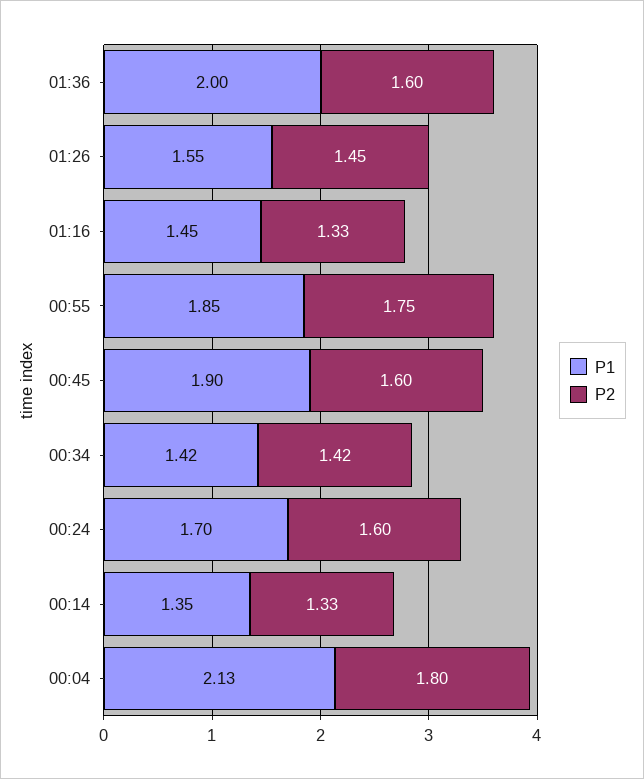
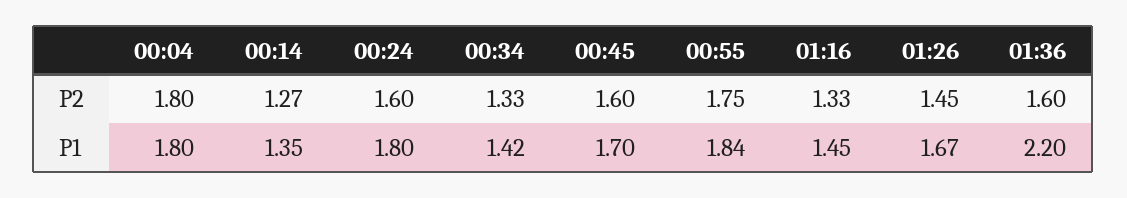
  {
    "P1": {
-     "01:36": 2,
+     "01:36": 2.2,
-     "01:26": 1.55,
+     "01:26": 1.67,
      "01:16": 1.45,
-     "00:55": 1.85,
+     "00:55": 1.84,
-     "00:45": 1.9,
+     "00:45": 1.7,
      "00:34": 1.42,
-     "00:24": 1.7,
+     "00:24": 1.8,
      "00:14": 1.35,
-     "00:04": 2.13
+     "00:04": 1.8
    },
    "P2": {
      "01:36": 1.6,
      "01:26": 1.45,
      "01:16": 1.33,
      "00:55": 1.75,
      "00:45": 1.6,
-     "00:34": 1.42,
+     "00:34": 1.33,
      "00:24": 1.6,
-     "00:14": 1.33,
+     "00:14": 1.27,
      "00:04": 1.8
    }
  }

